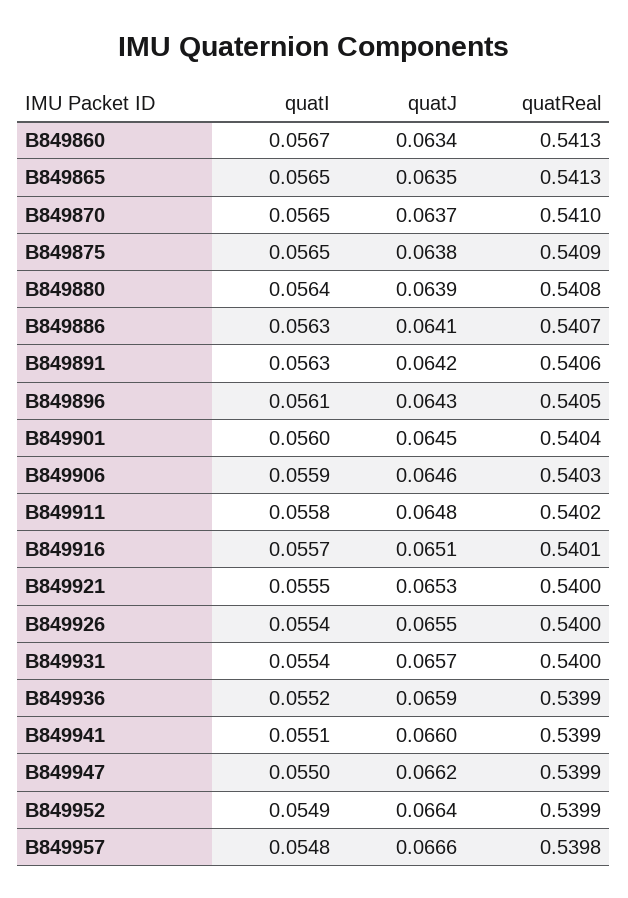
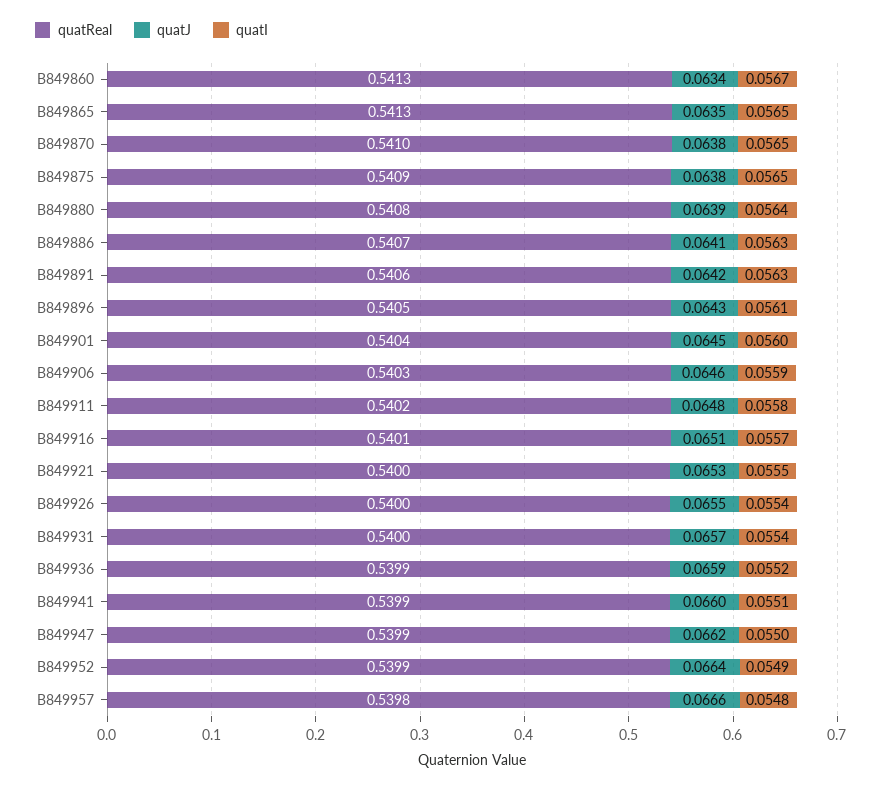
  {
    "quatI": {
      "B849860": 0.0567,
      "B849865": 0.0565,
      "B849870": 0.0565,
      "B849875": 0.0565,
      "B849880": 0.0564,
      "B849886": 0.0563,
      "B849891": 0.0563,
      "B849896": 0.0561,
      "B849901": 0.056,
      "B849906": 0.0559,
      "B849911": 0.0558,
      "B849916": 0.0557,
      "B849921": 0.0555,
      "B849926": 0.0554,
      "B849931": 0.0554,
      "B849936": 0.0552,
      "B849941": 0.0551,
      "B849947": 0.055,
      "B849952": 0.0549,
      "B849957": 0.0548
    },
    "quatJ": {
      "B849860": 0.0634,
      "B849865": 0.0635,
-     "B849870": 0.0637,
+     "B849870": 0.0638,
      "B849875": 0.0638,
      "B849880": 0.0639,
      "B849886": 0.0641,
      "B849891": 0.0642,
      "B849896": 0.0643,
      "B849901": 0.0645,
      "B849906": 0.0646,
      "B849911": 0.0648,
      "B849916": 0.0651,
      "B849921": 0.0653,
      "B849926": 0.0655,
      "B849931": 0.0657,
      "B849936": 0.0659,
      "B849941": 0.066,
      "B849947": 0.0662,
      "B849952": 0.0664,
      "B849957": 0.0666
    },
    "quatReal": {
      "B849860": 0.5413,
      "B849865": 0.5413,
      "B849870": 0.541,
      "B849875": 0.5409,
      "B849880": 0.5408,
      "B849886": 0.5407,
      "B849891": 0.5406,
      "B849896": 0.5405,
      "B849901": 0.5404,
      "B849906": 0.5403,
      "B849911": 0.5402,
      "B849916": 0.5401,
      "B849921": 0.54,
      "B849926": 0.54,
      "B849931": 0.54,
      "B849936": 0.5399,
      "B849941": 0.5399,
      "B849947": 0.5399,
      "B849952": 0.5399,
      "B849957": 0.5398
    }
  }

